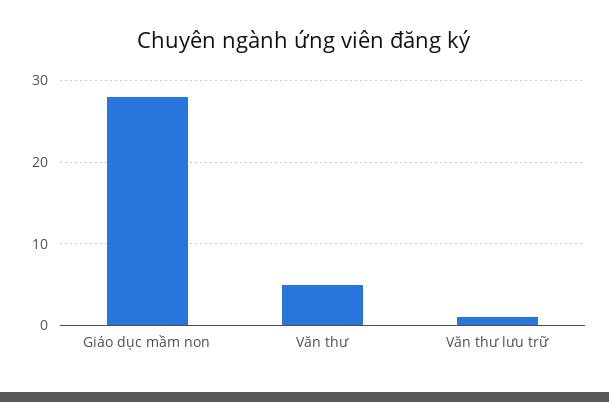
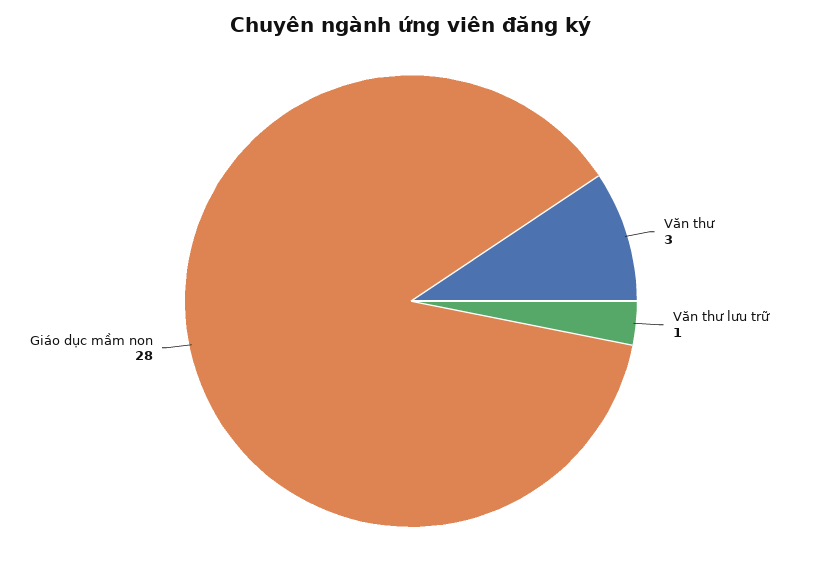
  {
    "Giáo dục mầm non": 28,
-   "Văn thư": 5,
+   "Văn thư": 3,
    "Văn thư lưu trữ": 1
  }

